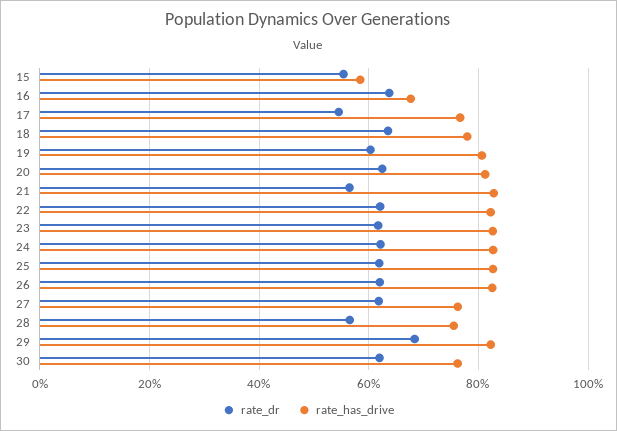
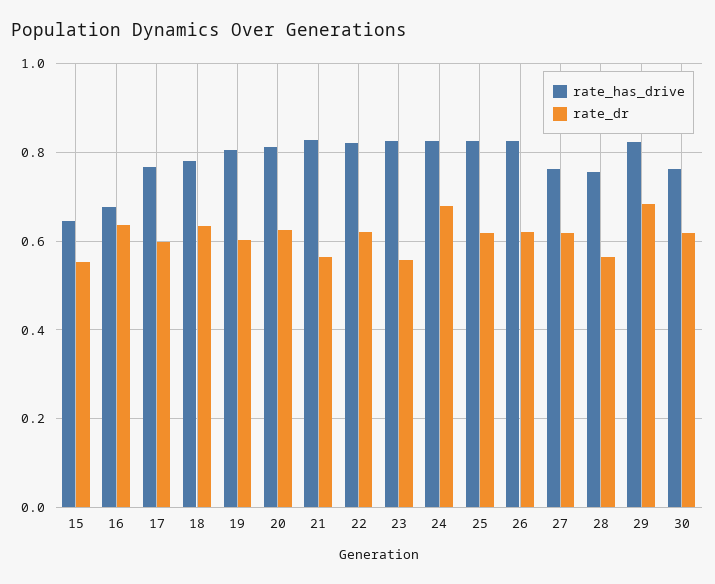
  {
    "rate_dr": {
      "15": 0.56,
      "16": 0.64,
-     "17": 0.54,
+     "17": 0.6,
      "18": 0.64,
      "19": 0.6,
      "20": 0.62,
      "21": 0.56,
      "22": 0.62,
-     "23": 0.62,
+     "23": 0.56,
-     "24": 0.62,
+     "24": 0.68,
      "25": 0.62,
      "26": 0.62,
      "27": 0.62,
      "28": 0.56,
      "29": 0.68,
      "30": 0.62
    },
    "rate_has_drive": {
-     "15": 0.58,
+     "15": 0.64,
      "16": 0.68,
      "17": 0.76,
      "18": 0.78,
      "19": 0.8,
      "20": 0.82,
      "21": 0.82,
      "22": 0.82,
      "23": 0.82,
      "24": 0.82,
      "25": 0.82,
      "26": 0.82,
      "27": 0.76,
      "28": 0.76,
      "29": 0.82,
      "30": 0.76
    }
  }

